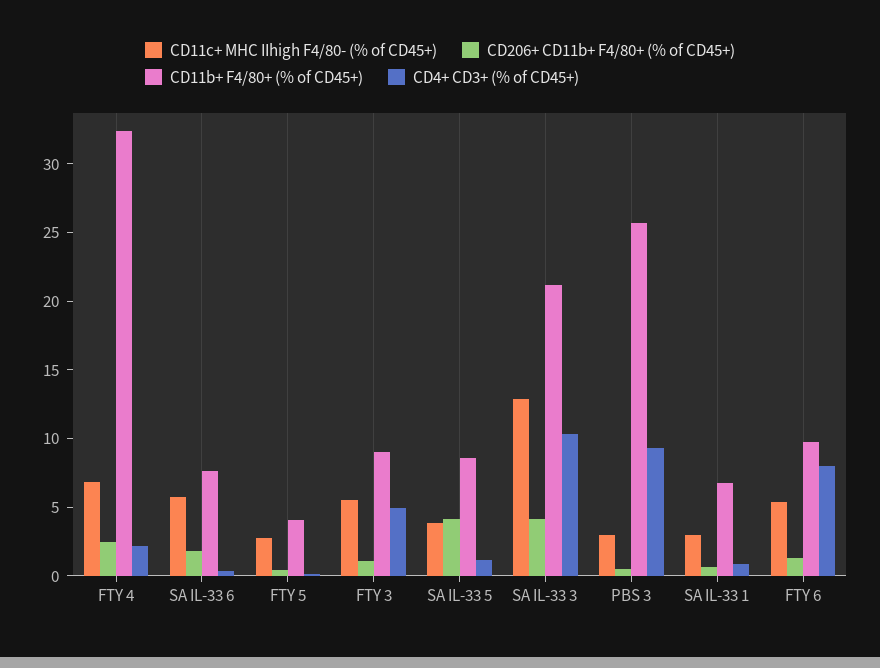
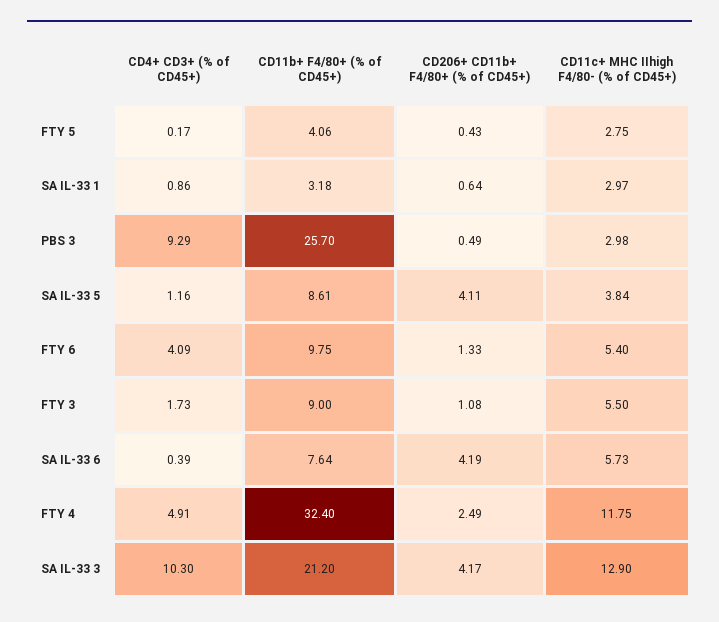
  {
    "CD11c+ MHC IIhigh F4/80- (% of CD45+)": {
-     "FTY 4": 7,
+     "FTY 4": 11.75,
      "SA IL-33 6": 5.73,
      "FTY 5": 2.75,
      "FTY 3": 5.5,
      "SA IL-33 5": 3.84,
      "SA IL-33 3": 12.9,
      "PBS 3": 2.98,
      "SA IL-33 1": 2.97,
      "FTY 6": 5.4
    },
    "CD206+ CD11b+ F4/80+ (% of CD45+)": {
      "FTY 4": 2.49,
-     "SA IL-33 6": 2,
+     "SA IL-33 6": 4.19,
      "FTY 5": 0.43,
      "FTY 3": 1.08,
      "SA IL-33 5": 4.11,
      "SA IL-33 3": 4.17,
      "PBS 3": 0.49,
      "SA IL-33 1": 0.64,
      "FTY 6": 1.33
    },
    "CD11b+ F4/80+ (% of CD45+)": {
      "FTY 4": 32.4,
      "SA IL-33 6": 7.64,
      "FTY 5": 4.06,
      "FTY 3": 9,
      "SA IL-33 5": 8.61,
      "SA IL-33 3": 21.2,
      "PBS 3": 25.7,
-     "SA IL-33 1": 7,
+     "SA IL-33 1": 3.18,
      "FTY 6": 9.75
    },
    "CD4+ CD3+ (% of CD45+)": {
-     "FTY 4": 2,
+     "FTY 4": 4.91,
      "SA IL-33 6": 0.39,
      "FTY 5": 0.17,
-     "FTY 3": 5,
+     "FTY 3": 1.73,
      "SA IL-33 5": 1.16,
      "SA IL-33 3": 10.3,
      "PBS 3": 9.29,
      "SA IL-33 1": 0.86,
-     "FTY 6": 8
+     "FTY 6": 4.09
    }
  }

